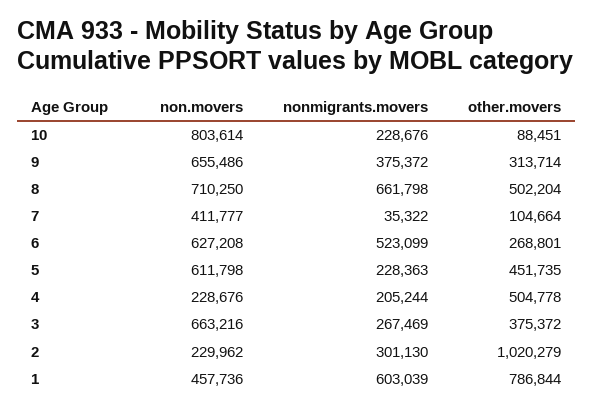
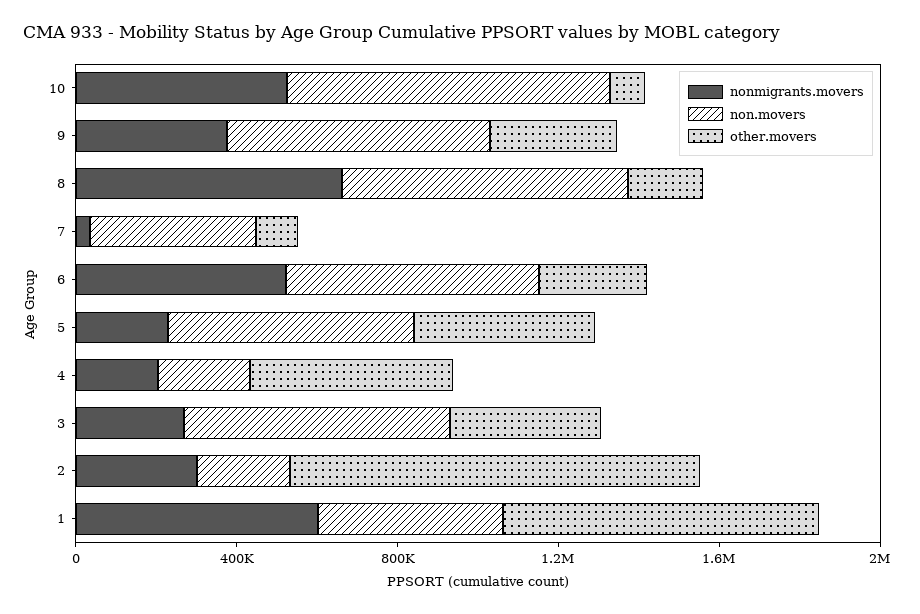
  {
    "non.movers": {
      "10": 803614,
      "9": 655486,
      "8": 710250,
      "7": 411777,
      "6": 627208,
      "5": 611798,
      "4": 228676,
      "3": 663216,
      "2": 229962,
      "1": 457736
    },
    "nonmigrants.movers": {
-     "10": 228676,
+     "10": 500000,
      "9": 375372,
      "8": 661798,
      "7": 35322,
      "6": 523099,
      "5": 228363,
      "4": 205244,
      "3": 267469,
      "2": 301130,
      "1": 603039
    },
    "other.movers": {
      "10": 88451,
      "9": 313714,
-     "8": 502204,
+     "8": 200000,
      "7": 104664,
      "6": 268801,
      "5": 451735,
      "4": 504778,
      "3": 375372,
      "2": 1020279,
      "1": 786844
    }
  }

